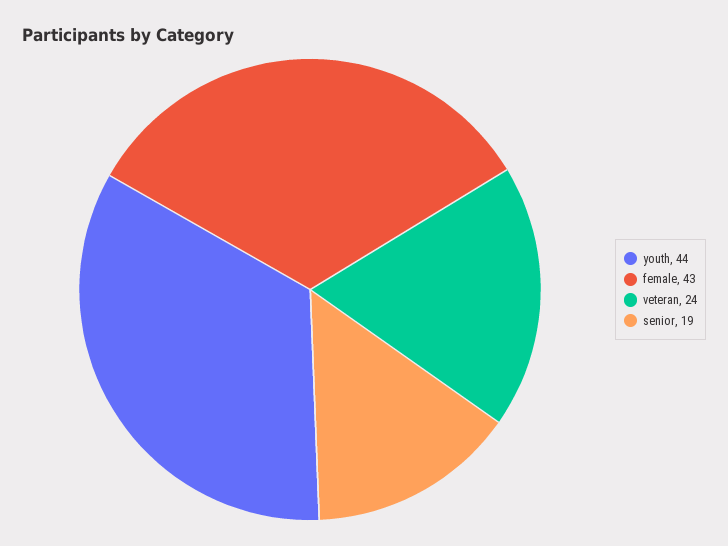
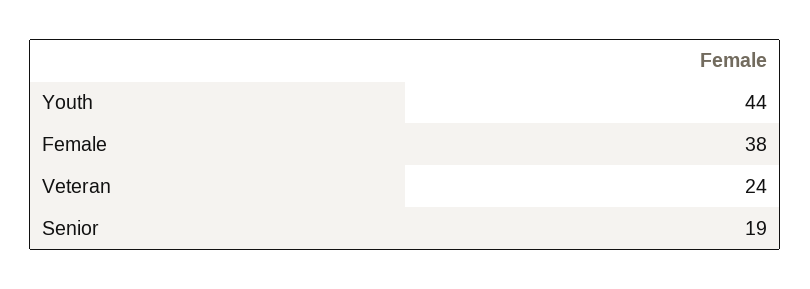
  {
    "youth": 44,
-   "female": 43,
+   "female": 38,
    "veteran": 24,
    "senior": 19
  }

